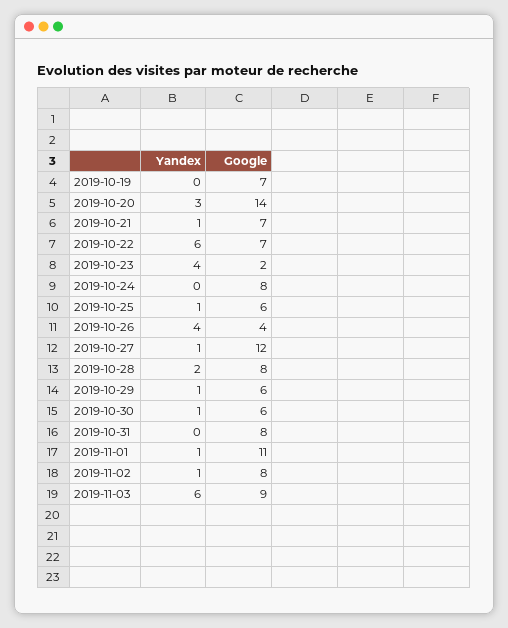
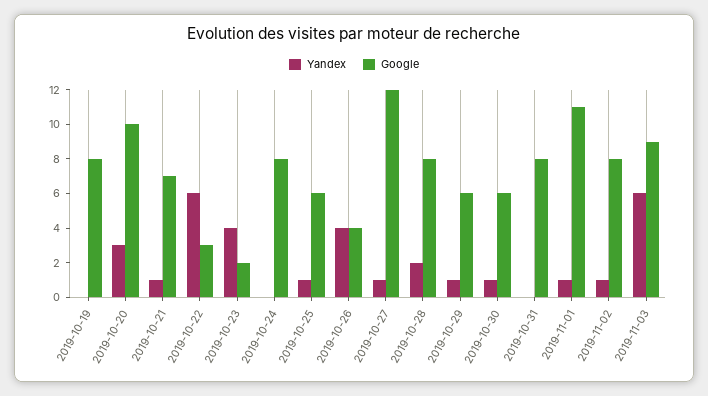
  {
    "Yandex": {
      "2019-10-19": 0,
      "2019-10-20": 3,
      "2019-10-21": 1,
      "2019-10-22": 6,
      "2019-10-23": 4,
      "2019-10-24": 0,
      "2019-10-25": 1,
      "2019-10-26": 4,
      "2019-10-27": 1,
      "2019-10-28": 2,
      "2019-10-29": 1,
      "2019-10-30": 1,
      "2019-10-31": 0,
      "2019-11-01": 1,
      "2019-11-02": 1,
      "2019-11-03": 6
    },
    "Google": {
-     "2019-10-19": 7,
+     "2019-10-19": 8,
-     "2019-10-20": 14,
+     "2019-10-20": 10,
      "2019-10-21": 7,
-     "2019-10-22": 7,
+     "2019-10-22": 3,
      "2019-10-23": 2,
      "2019-10-24": 8,
      "2019-10-25": 6,
      "2019-10-26": 4,
      "2019-10-27": 12,
      "2019-10-28": 8,
      "2019-10-29": 6,
      "2019-10-30": 6,
      "2019-10-31": 8,
      "2019-11-01": 11,
      "2019-11-02": 8,
      "2019-11-03": 9
    }
  }

